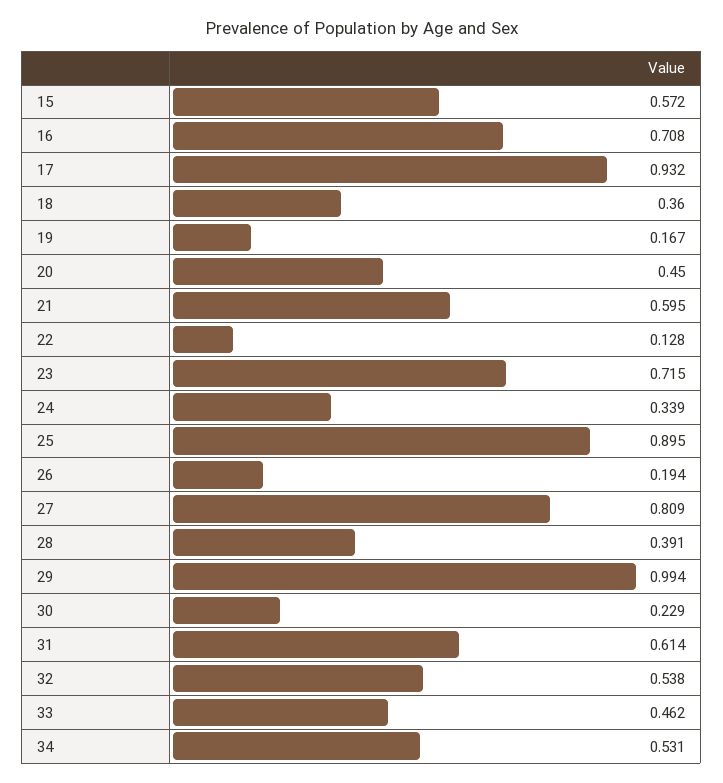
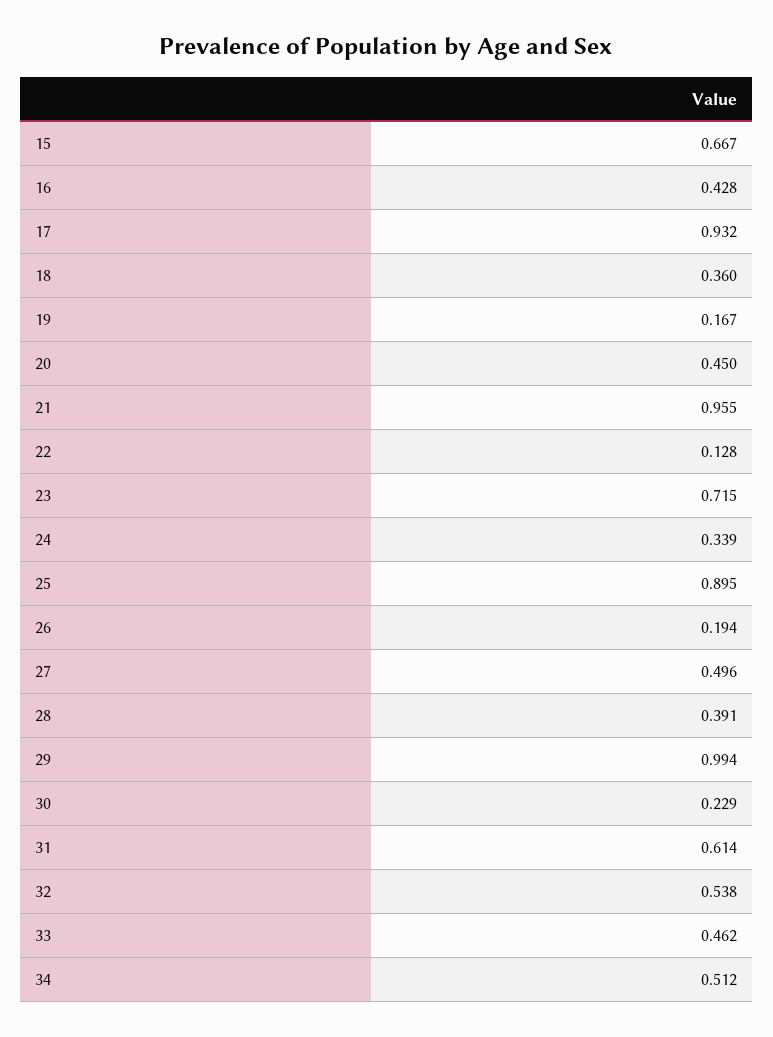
  {
-   "15": 0.572,
+   "15": 0.667,
-   "16": 0.708,
+   "16": 0.428,
    "17": 0.932,
    "18": 0.36,
    "19": 0.167,
    "20": 0.45,
-   "21": 0.595,
+   "21": 0.955,
    "22": 0.128,
    "23": 0.715,
    "24": 0.339,
    "25": 0.895,
    "26": 0.194,
-   "27": 0.809,
+   "27": 0.496,
    "28": 0.391,
    "29": 0.994,
    "30": 0.229,
    "31": 0.614,
    "32": 0.538,
    "33": 0.462,
-   "34": 0.531
+   "34": 0.512
  }

